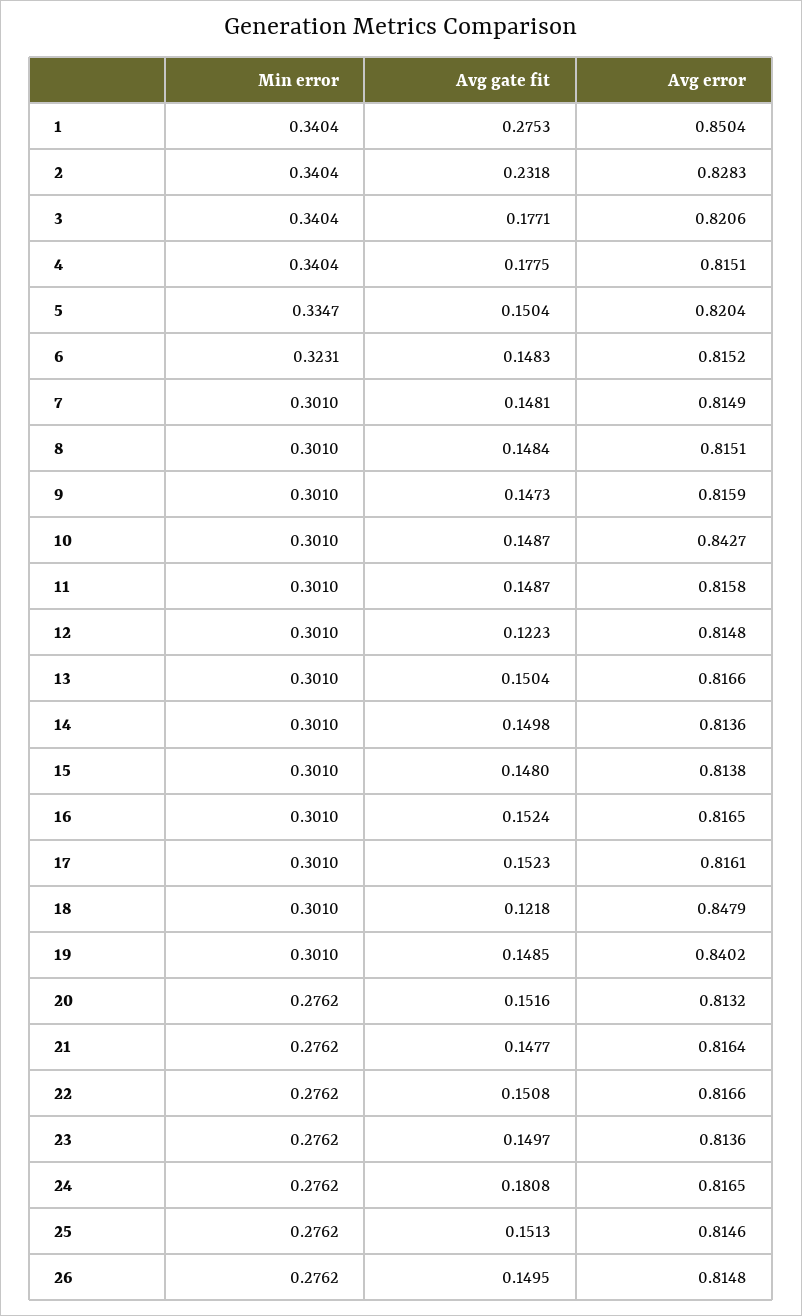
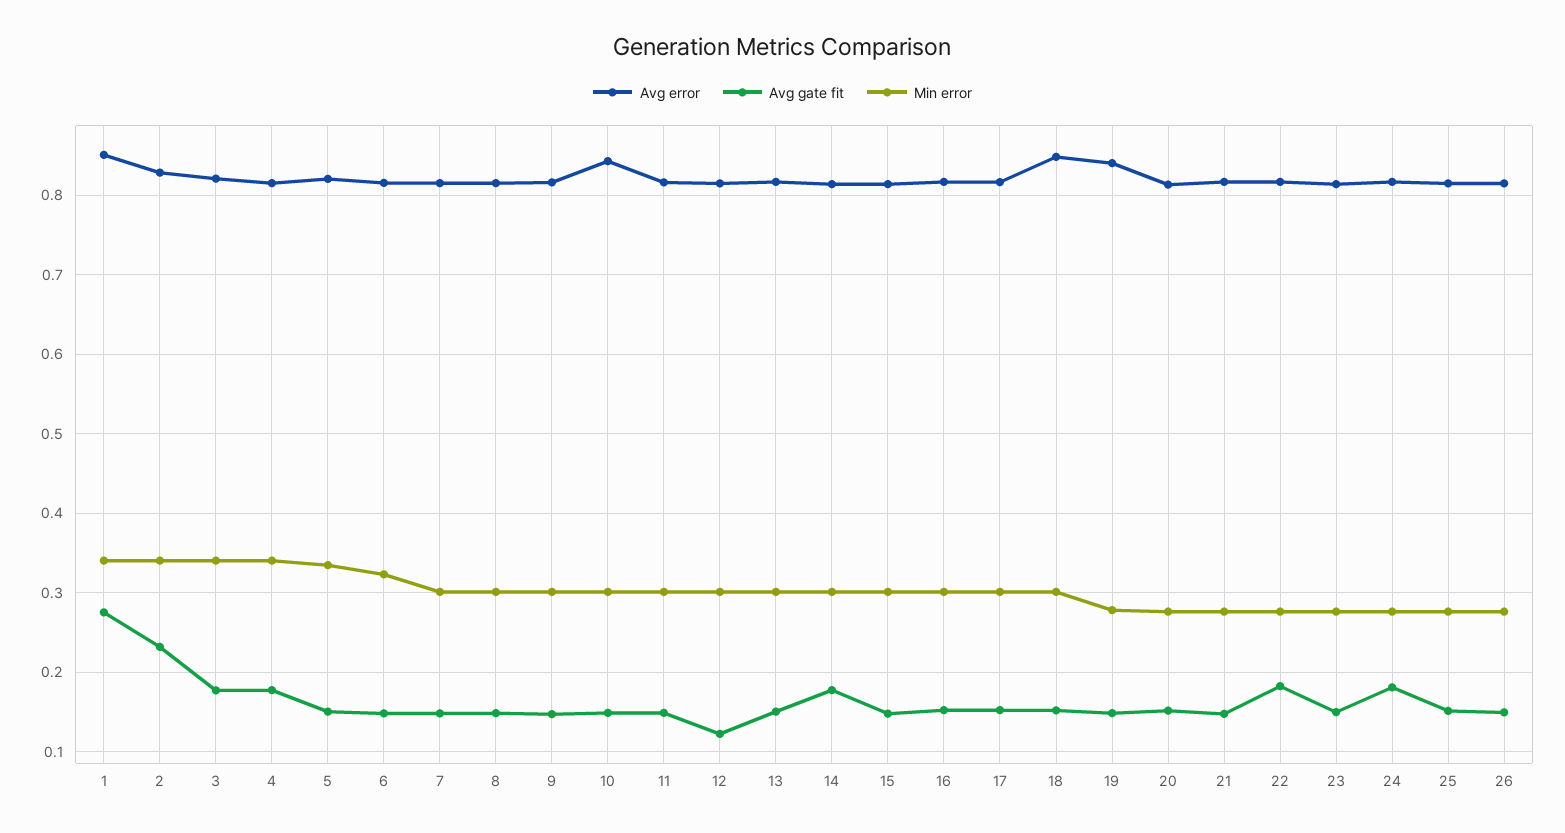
  {
    "Min error": {
      "1": 0.3404,
      "2": 0.3404,
      "3": 0.3404,
      "4": 0.3404,
      "5": 0.3347,
      "6": 0.3231,
      "7": 0.301,
      "8": 0.301,
      "9": 0.301,
      "10": 0.301,
      "11": 0.301,
      "12": 0.301,
      "13": 0.301,
      "14": 0.301,
      "15": 0.301,
      "16": 0.301,
      "17": 0.301,
      "18": 0.301,
-     "19": 0.301,
+     "19": 0.28,
      "20": 0.2762,
      "21": 0.2762,
      "22": 0.2762,
      "23": 0.2762,
      "24": 0.2762,
      "25": 0.2762,
      "26": 0.2762
    },
    "Avg gate fit": {
      "1": 0.2753,
      "2": 0.2318,
      "3": 0.1771,
      "4": 0.1775,
      "5": 0.1504,
      "6": 0.1483,
      "7": 0.1481,
      "8": 0.1484,
      "9": 0.1473,
      "10": 0.1487,
      "11": 0.1487,
      "12": 0.1223,
      "13": 0.1504,
-     "14": 0.1498,
+     "14": 0.18,
      "15": 0.148,
      "16": 0.1524,
      "17": 0.1523,
-     "18": 0.1218,
+     "18": 0.15,
      "19": 0.1485,
      "20": 0.1516,
      "21": 0.1477,
-     "22": 0.1508,
+     "22": 0.18,
      "23": 0.1497,
      "24": 0.1808,
      "25": 0.1513,
      "26": 0.1495
    },
    "Avg error": {
      "1": 0.8504,
      "2": 0.8283,
      "3": 0.8206,
      "4": 0.8151,
      "5": 0.8204,
      "6": 0.8152,
      "7": 0.8149,
      "8": 0.8151,
      "9": 0.8159,
      "10": 0.8427,
      "11": 0.8158,
      "12": 0.8148,
      "13": 0.8166,
      "14": 0.8136,
      "15": 0.8138,
      "16": 0.8165,
      "17": 0.8161,
      "18": 0.8479,
      "19": 0.8402,
      "20": 0.8132,
      "21": 0.8164,
      "22": 0.8166,
      "23": 0.8136,
      "24": 0.8165,
      "25": 0.8146,
      "26": 0.8148
    }
  }

